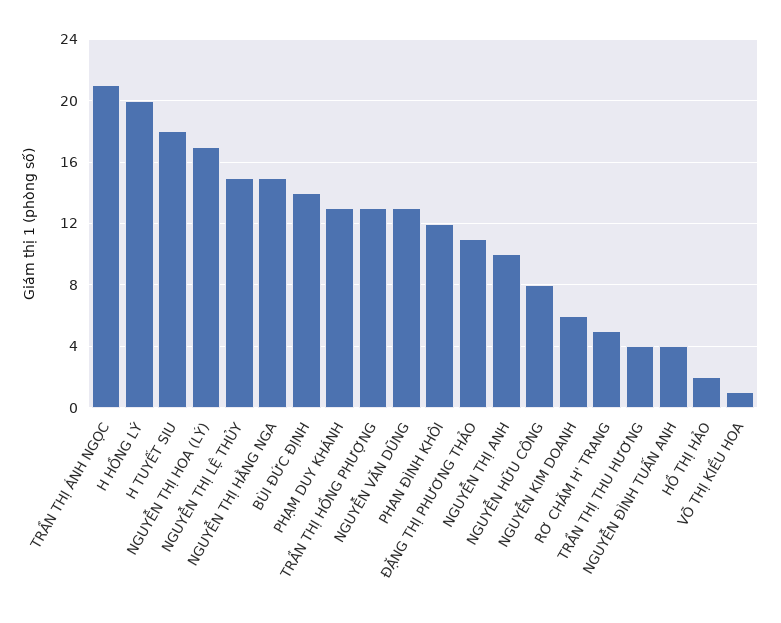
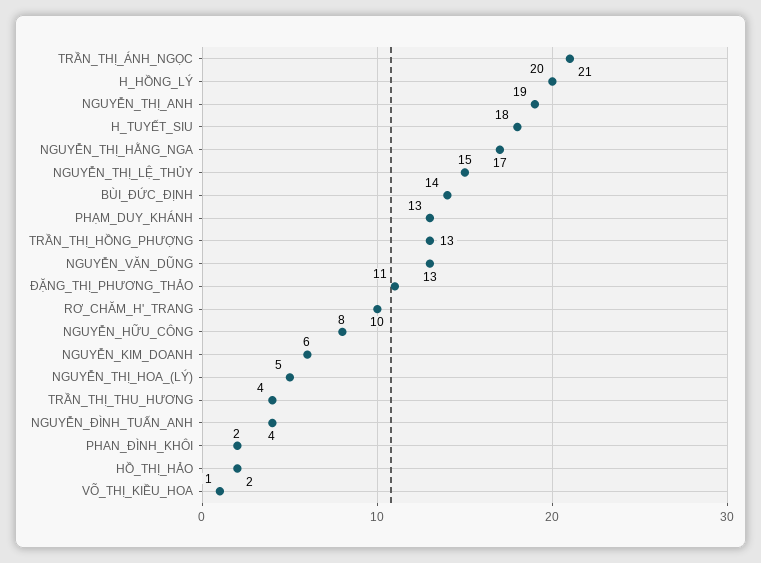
  {
    "TRẦN THỊ ÁNH NGỌC": 21,
    "H HỒNG LÝ": 20,
    "H TUYẾT SIU": 18,
-   "NGUYỄN THỊ HOA (LÝ)": 17,
+   "NGUYỄN THỊ HOA (LÝ)": 5,
    "NGUYỄN THỊ LỆ THỦY": 15,
-   "NGUYỄN THỊ HẰNG NGA": 15,
+   "NGUYỄN THỊ HẰNG NGA": 17,
    "BÙI ĐỨC ĐỊNH": 14,
    "PHẠM DUY KHÁNH": 13,
    "TRẦN THỊ HỒNG PHƯỢNG": 13,
    "NGUYỄN VĂN DŨNG": 13,
-   "PHAN ĐÌNH KHÔI": 12,
+   "PHAN ĐÌNH KHÔI": 2,
    "ĐẶNG THỊ PHƯƠNG THẢO": 11,
-   "NGUYỄN THỊ ANH": 10,
+   "NGUYỄN THỊ ANH": 19,
    "NGUYỄN HỮU CÔNG": 8,
    "NGUYỄN KIM DOANH": 6,
-   "RƠ CHĂM H' TRANG": 5,
+   "RƠ CHĂM H' TRANG": 10,
    "TRẦN THỊ THU HƯƠNG": 4,
    "NGUYỄN ĐÌNH TUẤN ANH": 4,
    "HỒ THỊ HẢO": 2,
    "VÕ THỊ KIỀU HOA": 1
  }

